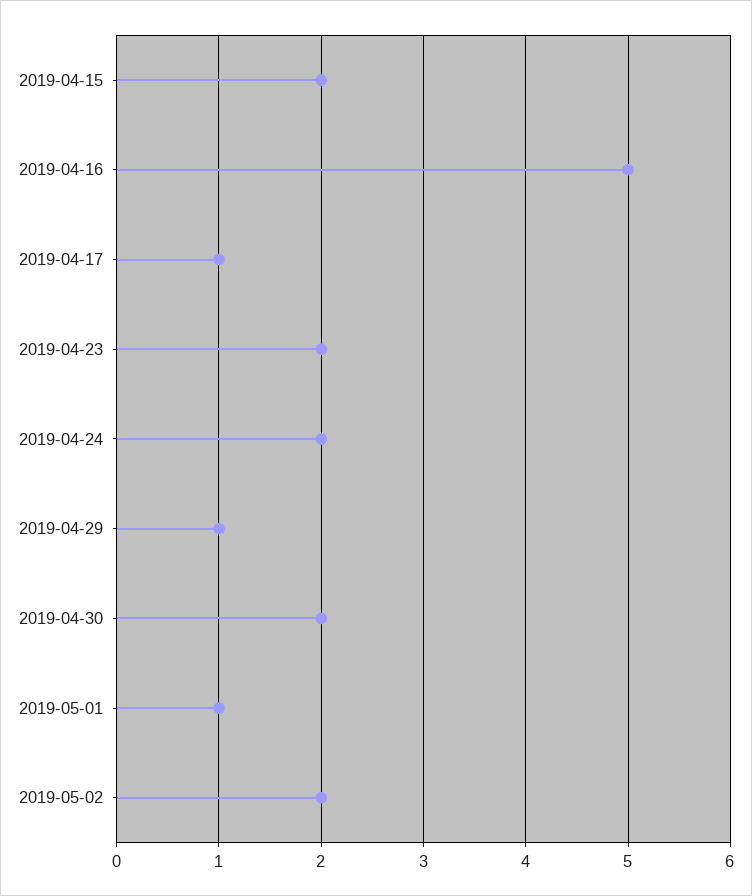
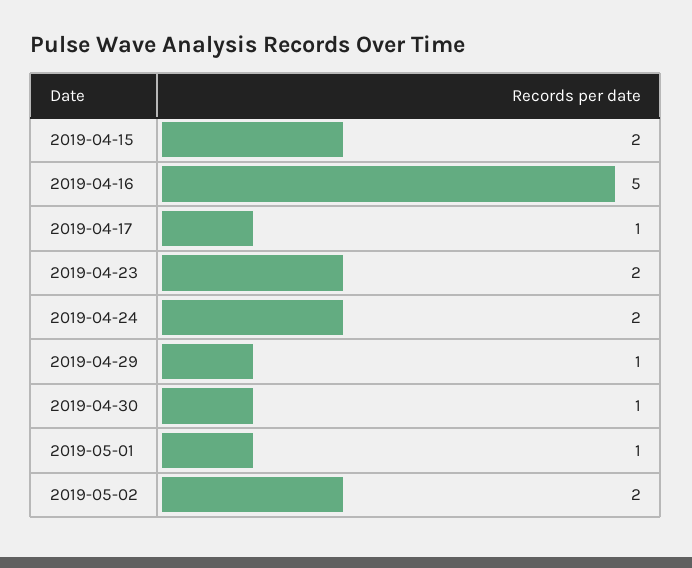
  {
    "2019-04-15": 2,
    "2019-04-16": 5,
    "2019-04-17": 1,
    "2019-04-23": 2,
    "2019-04-24": 2,
    "2019-04-29": 1,
-   "2019-04-30": 2,
+   "2019-04-30": 1,
    "2019-05-01": 1,
    "2019-05-02": 2
  }

